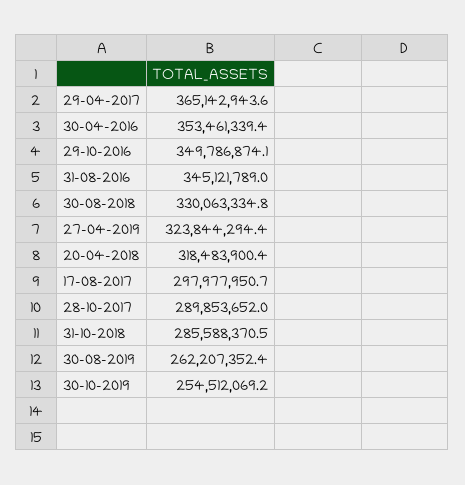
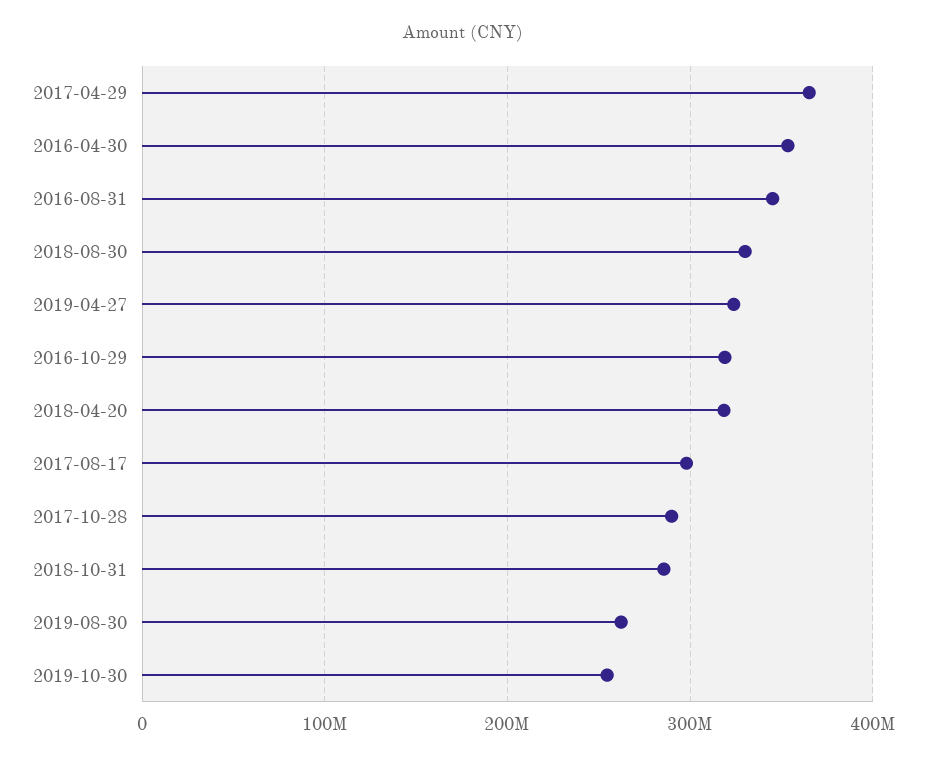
  {
    "29-04-2017": 365142943.6,
    "30-04-2016": 353461339.4,
-   "29-10-2016": 349786874.1,
+   "29-10-2016": 320000000,
    "31-08-2016": 345121789,
    "30-08-2018": 330063334.8,
    "27-04-2019": 323844294.4,
    "20-04-2018": 318483900.4,
    "17-08-2017": 297977950.7,
    "28-10-2017": 289853652,
    "31-10-2018": 285588370.5,
    "30-08-2019": 262207352.4,
    "30-10-2019": 254512069.2
  }

